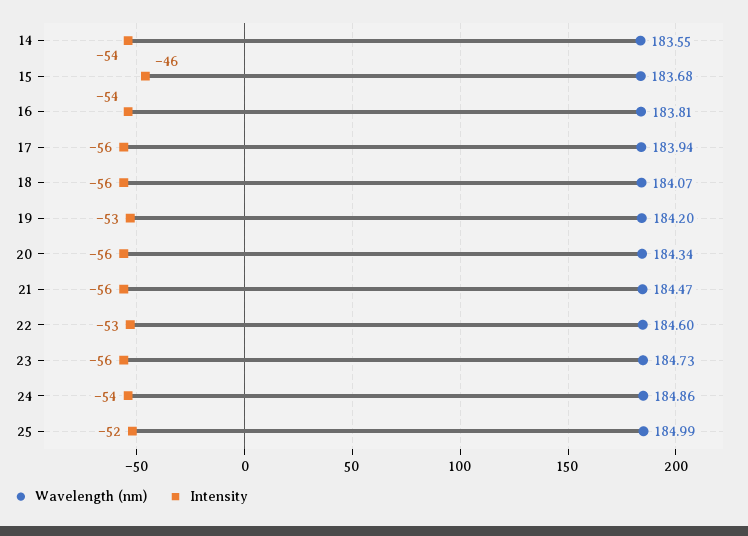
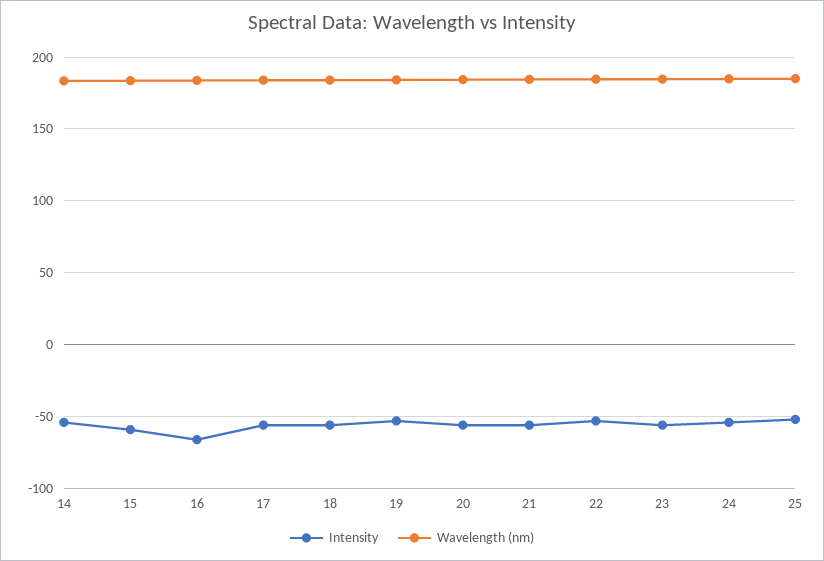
  {
    "Wavelength (nm)": {
      "14": 183.55,
      "15": 183.68,
      "16": 183.81,
      "17": 183.94,
      "18": 184.07,
      "19": 184.2,
      "20": 184.34,
      "21": 184.47,
      "22": 184.6,
      "23": 184.73,
      "24": 184.86,
      "25": 184.99
    },
    "Intensity": {
      "14": -54,
-     "15": -46,
+     "15": -60,
-     "16": -54,
+     "16": -65,
      "17": -56,
      "18": -56,
      "19": -53,
      "20": -56,
      "21": -56,
      "22": -53,
      "23": -56,
      "24": -54,
      "25": -52
    }
  }

